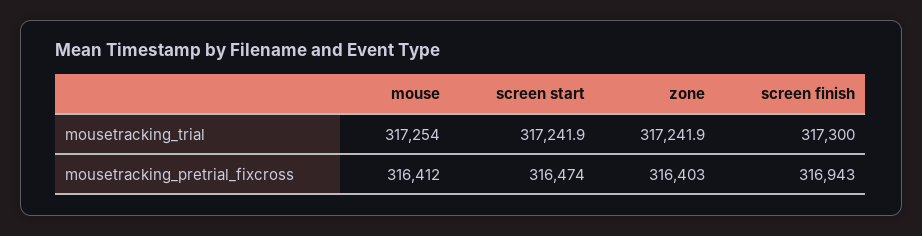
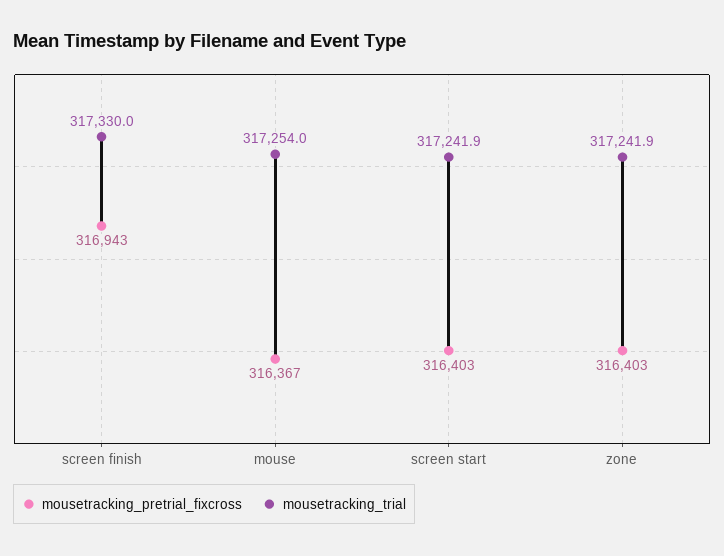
  {
    "mousetracking_trial": {
      "mouse": 317254,
      "screen start": 317241.9,
      "zone": 317241.9,
-     "screen finish": 317300
+     "screen finish": 317330
    },
    "mousetracking_pretrial_fixcross": {
-     "mouse": 316412,
+     "mouse": 316367,
-     "screen start": 316474,
+     "screen start": 316403,
      "zone": 316403,
      "screen finish": 316943
    }
  }

